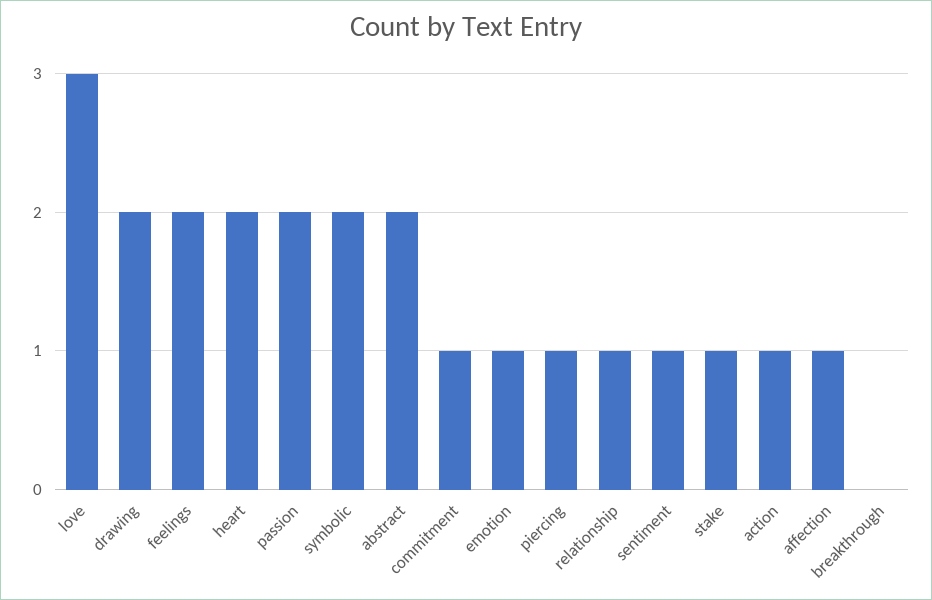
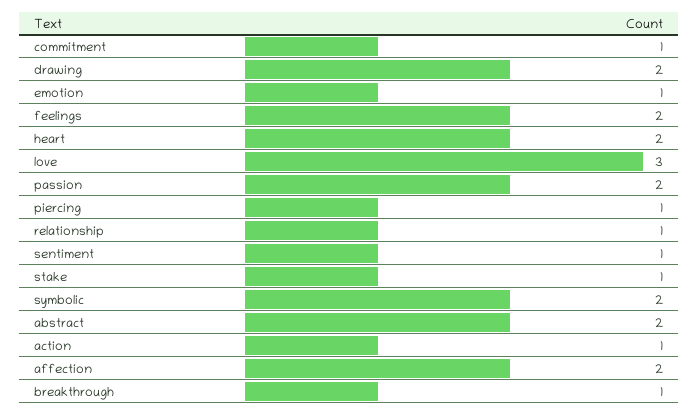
  {
    "love": 3,
    "drawing": 2,
    "feelings": 2,
    "heart": 2,
    "passion": 2,
    "symbolic": 2,
    "abstract": 2,
    "commitment": 1,
    "emotion": 1,
    "piercing": 1,
    "relationship": 1,
    "sentiment": 1,
    "stake": 1,
    "action": 1,
-   "affection": 1,
+   "affection": 2,
-   "breakthrough": 0
+   "breakthrough": 1
  }

